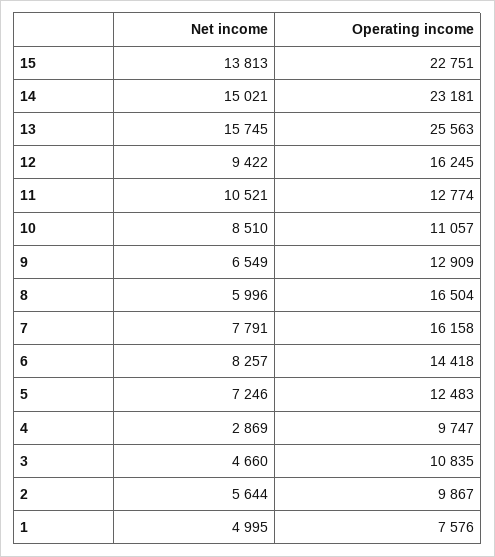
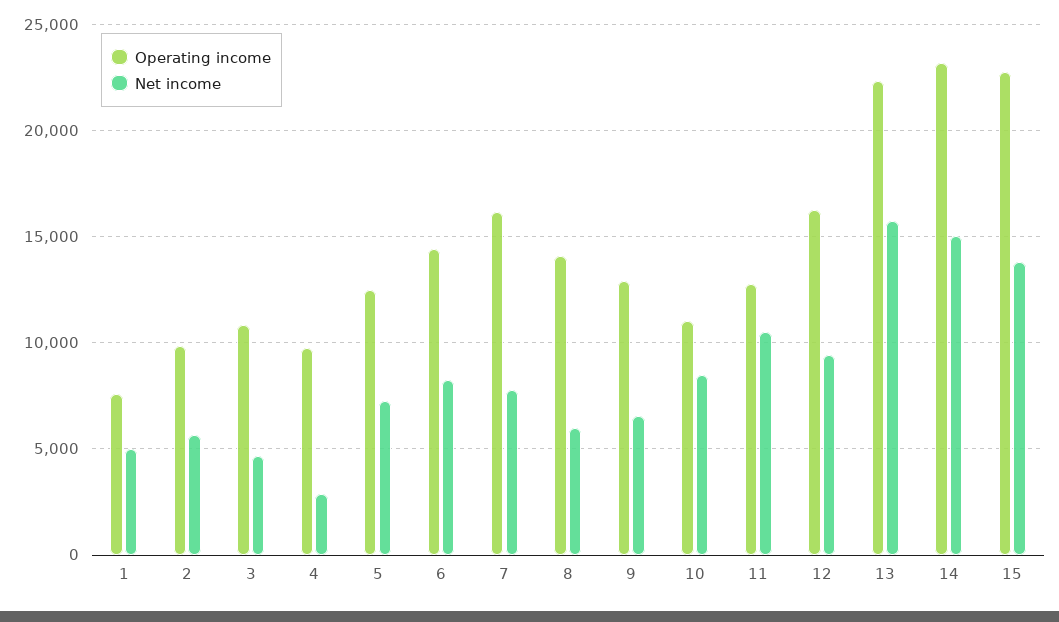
  {
    "Net income": {
      "15": 13813,
      "14": 15021,
      "13": 15745,
      "12": 9422,
      "11": 10521,
      "10": 8510,
      "9": 6549,
      "8": 5996,
      "7": 7791,
      "6": 8257,
      "5": 7246,
      "4": 2869,
      "3": 4660,
      "2": 5644,
      "1": 4995
    },
    "Operating income": {
      "15": 22751,
      "14": 23181,
-     "13": 25563,
+     "13": 22500,
      "12": 16245,
      "11": 12774,
      "10": 11057,
      "9": 12909,
-     "8": 16504,
+     "8": 14000,
      "7": 16158,
      "6": 14418,
      "5": 12483,
      "4": 9747,
      "3": 10835,
      "2": 9867,
      "1": 7576
    }
  }

